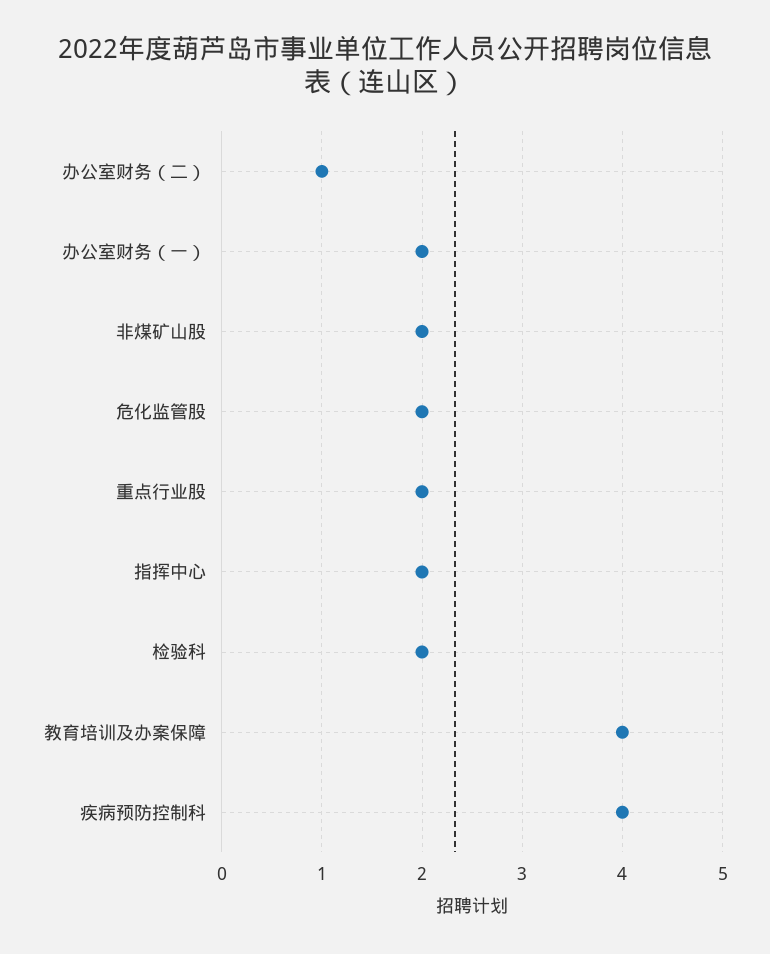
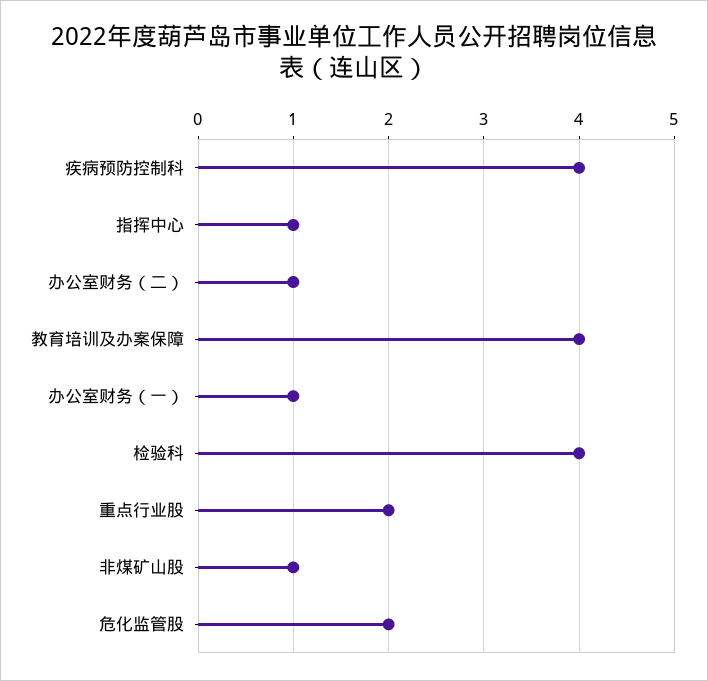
  {
    "办公室财务（二）": 1,
-   "办公室财务（一）": 2,
+   "办公室财务（一）": 1,
-   "非煤矿山股": 2,
+   "非煤矿山股": 1,
    "危化监管股": 2,
    "重点行业股": 2,
-   "指挥中心": 2,
+   "指挥中心": 1,
-   "检验科": 2,
+   "检验科": 4,
    "教育培训及办案保障": 4,
    "疾病预防控制科": 4
  }

